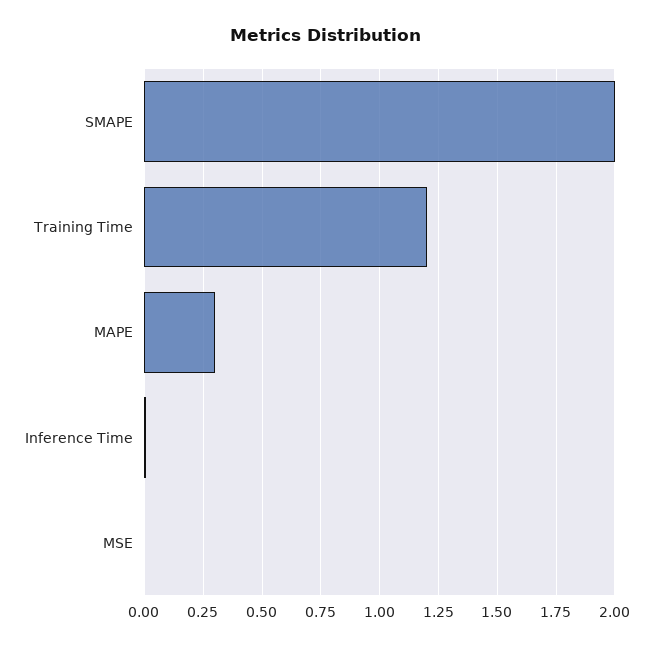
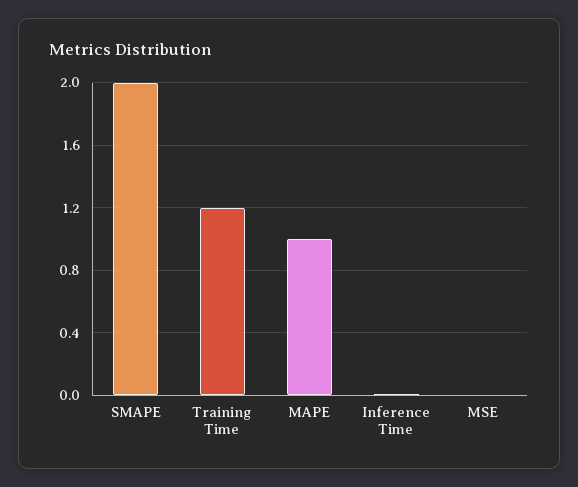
  {
    "SMAPE": 2,
    "Training Time": 1.2,
-   "MAPE": 0.3,
+   "MAPE": 1,
    "Inference Time": 0,
    "MSE": 0
  }

